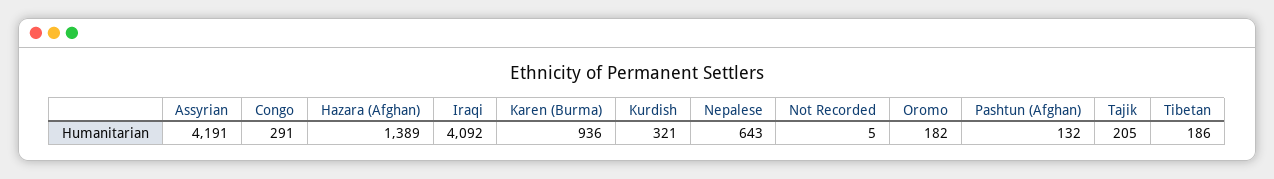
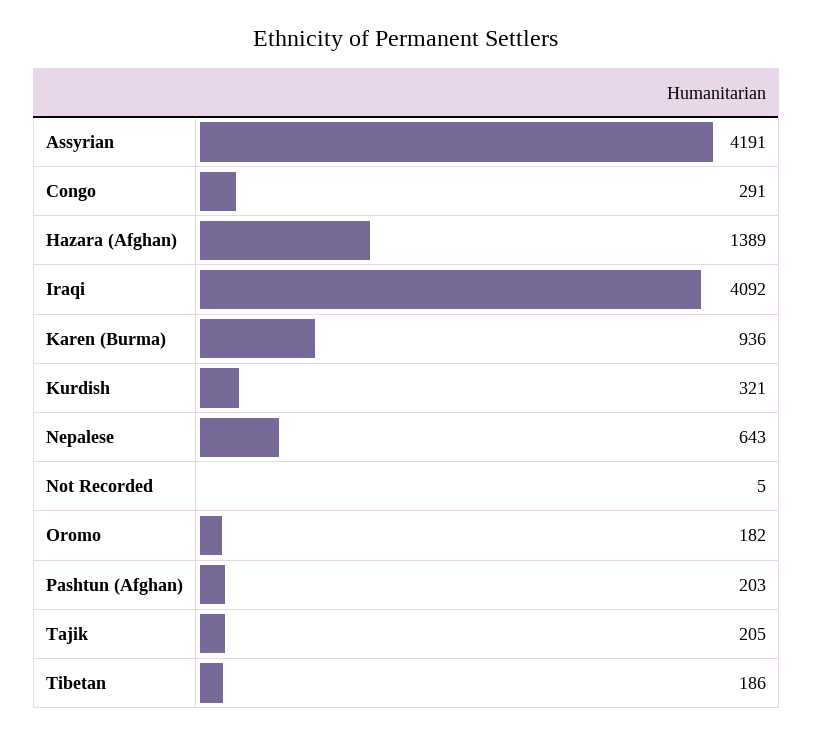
  {
    "Assyrian": 4191,
    "Congo": 291,
    "Hazara (Afghan)": 1389,
    "Iraqi": 4092,
    "Karen (Burma)": 936,
    "Kurdish": 321,
    "Nepalese": 643,
    "Not Recorded": 5,
    "Oromo": 182,
-   "Pashtun (Afghan)": 132,
+   "Pashtun (Afghan)": 203,
    "Tajik": 205,
    "Tibetan": 186
  }

